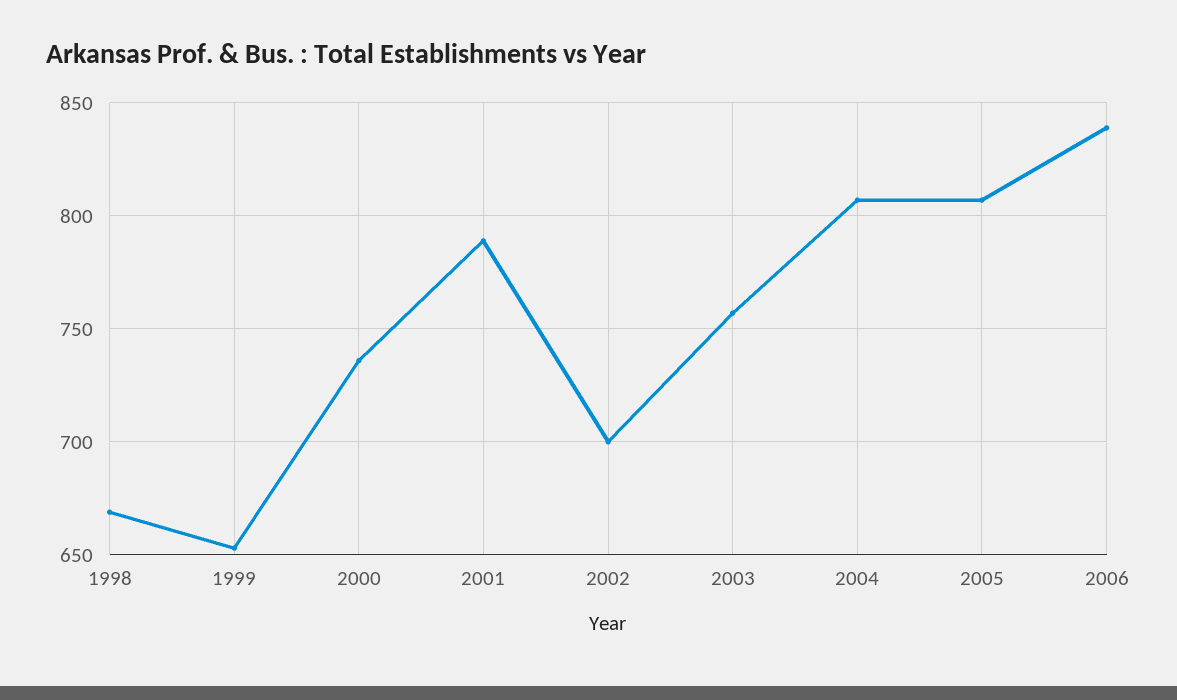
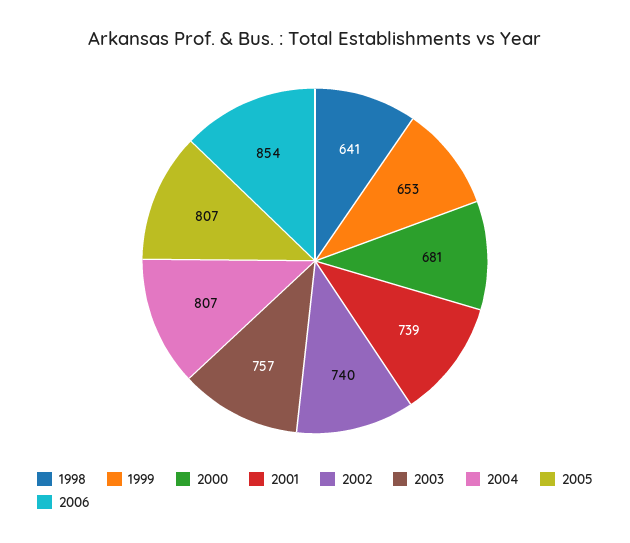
  {
-   "1998": 670,
+   "1998": 641,
    "1999": 653,
-   "2000": 735,
+   "2000": 681,
-   "2001": 790,
+   "2001": 739,
-   "2002": 700,
+   "2002": 740,
    "2003": 757,
    "2004": 807,
    "2005": 807,
-   "2006": 840
+   "2006": 854
  }

